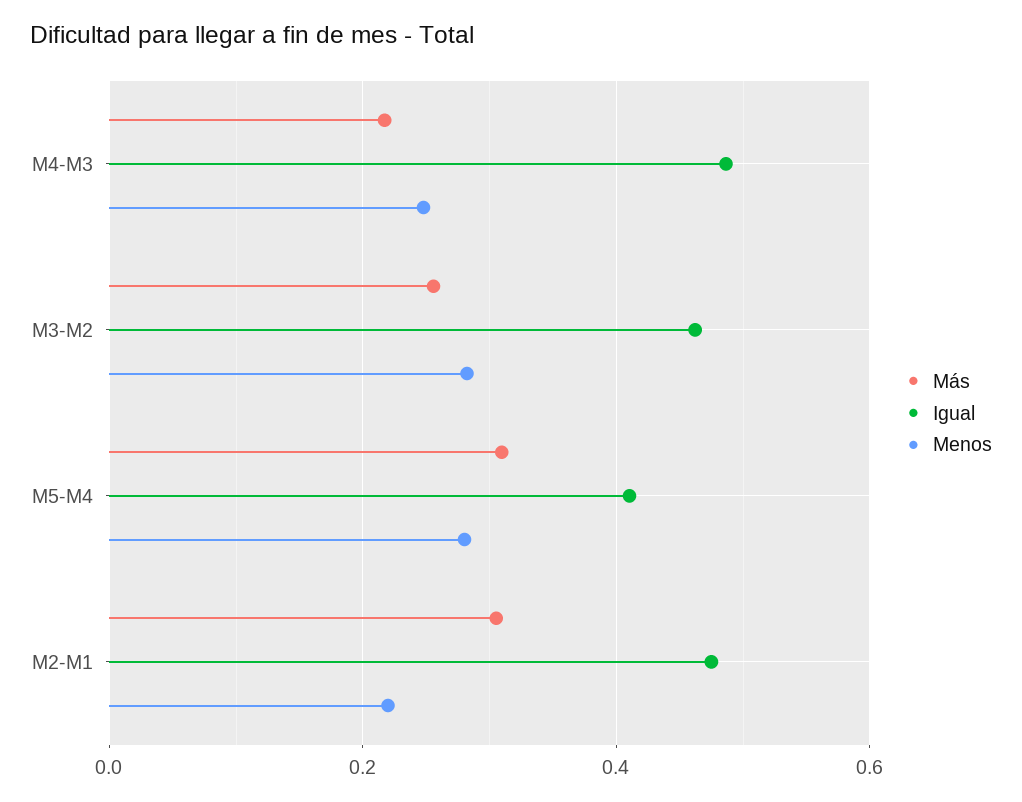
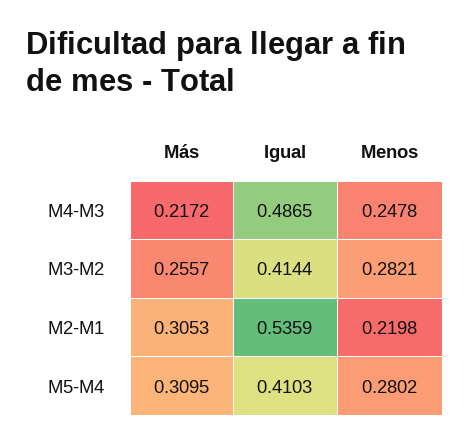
  {
    "Más": {
      "M4-M3": 0.2172,
      "M3-M2": 0.2557,
      "M5-M4": 0.3095,
      "M2-M1": 0.3053
    },
    "Igual": {
      "M4-M3": 0.4865,
-     "M3-M2": 0.46,
+     "M3-M2": 0.4144,
      "M5-M4": 0.4103,
-     "M2-M1": 0.48
+     "M2-M1": 0.5359
    },
    "Menos": {
      "M4-M3": 0.2478,
      "M3-M2": 0.2821,
      "M5-M4": 0.2802,
      "M2-M1": 0.2198
    }
  }

